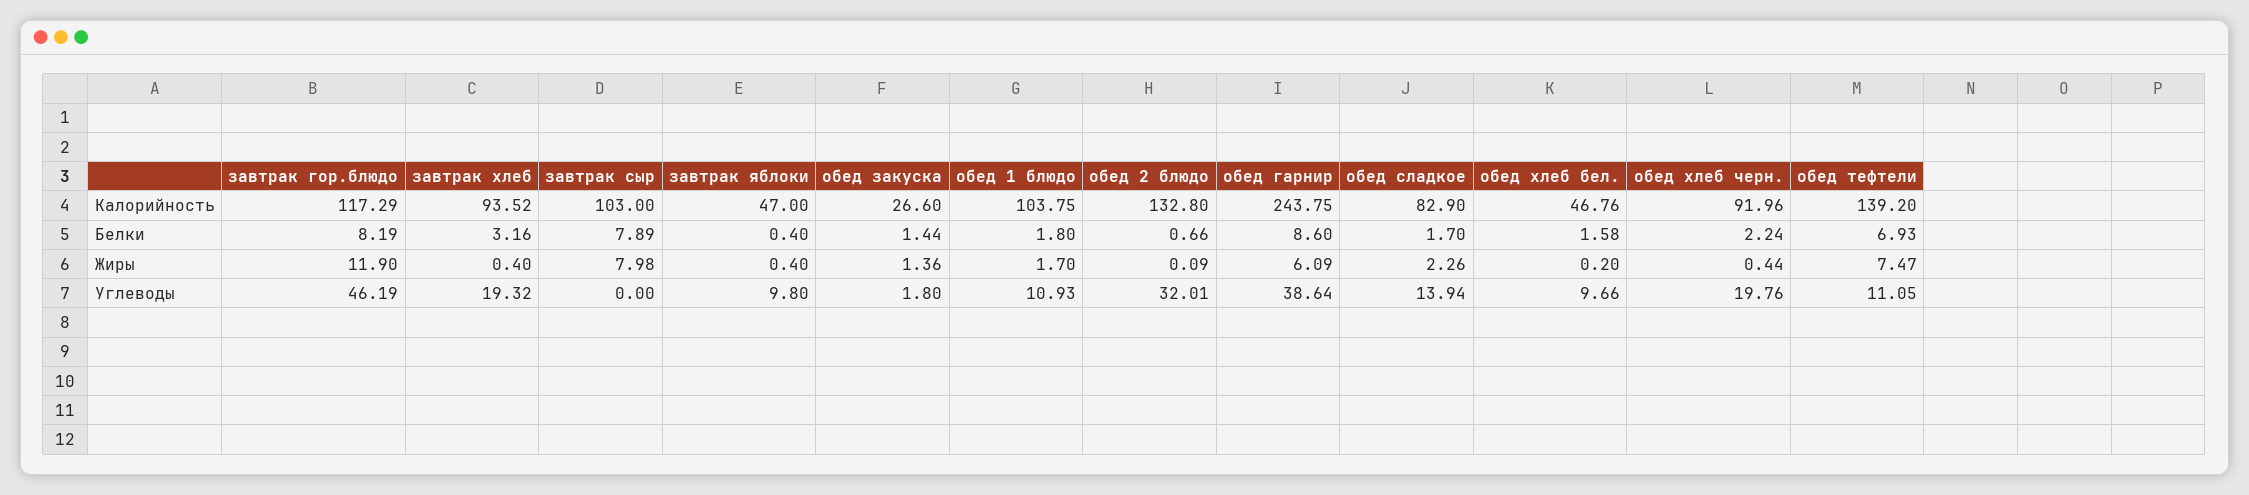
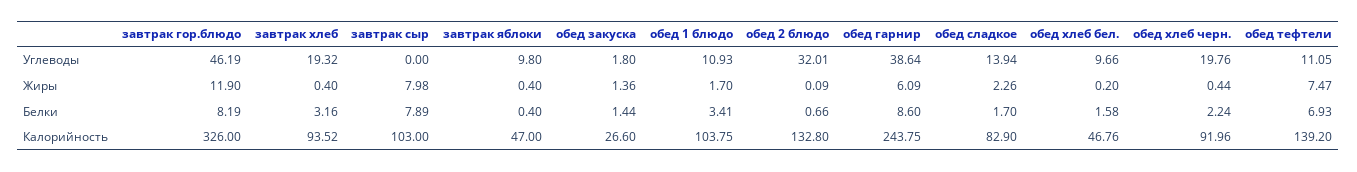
  {
    "завтрак гор.блюдо": {
-     "Калорийность": 117.29,
+     "Калорийность": 326,
      "Белки": 8.19,
      "Жиры": 11.9,
      "Углеводы": 46.19
    },
    "завтрак хлеб": {
      "Калорийность": 93.52,
      "Белки": 3.16,
      "Жиры": 0.4,
      "Углеводы": 19.32
    },
    "завтрак сыр": {
      "Калорийность": 103,
      "Белки": 7.89,
      "Жиры": 7.98,
      "Углеводы": 0
    },
    "завтрак яблоки": {
      "Калорийность": 47,
      "Белки": 0.4,
      "Жиры": 0.4,
      "Углеводы": 9.8
    },
    "обед закуска": {
      "Калорийность": 26.6,
      "Белки": 1.44,
      "Жиры": 1.36,
      "Углеводы": 1.8
    },
    "обед 1 блюдо": {
      "Калорийность": 103.75,
-     "Белки": 1.8,
+     "Белки": 3.41,
      "Жиры": 1.7,
      "Углеводы": 10.93
    },
    "обед 2 блюдо": {
      "Калорийность": 132.8,
      "Белки": 0.66,
      "Жиры": 0.09,
      "Углеводы": 32.01
    },
    "обед гарнир": {
      "Калорийность": 243.75,
      "Белки": 8.6,
      "Жиры": 6.09,
      "Углеводы": 38.64
    },
    "обед сладкое": {
      "Калорийность": 82.9,
      "Белки": 1.7,
      "Жиры": 2.26,
      "Углеводы": 13.94
    },
    "обед хлеб бел.": {
      "Калорийность": 46.76,
      "Белки": 1.58,
      "Жиры": 0.2,
      "Углеводы": 9.66
    },
    "обед хлеб черн.": {
      "Калорийность": 91.96,
      "Белки": 2.24,
      "Жиры": 0.44,
      "Углеводы": 19.76
    },
    "обед тефтели": {
      "Калорийность": 139.2,
      "Белки": 6.93,
      "Жиры": 7.47,
      "Углеводы": 11.05
    }
  }

